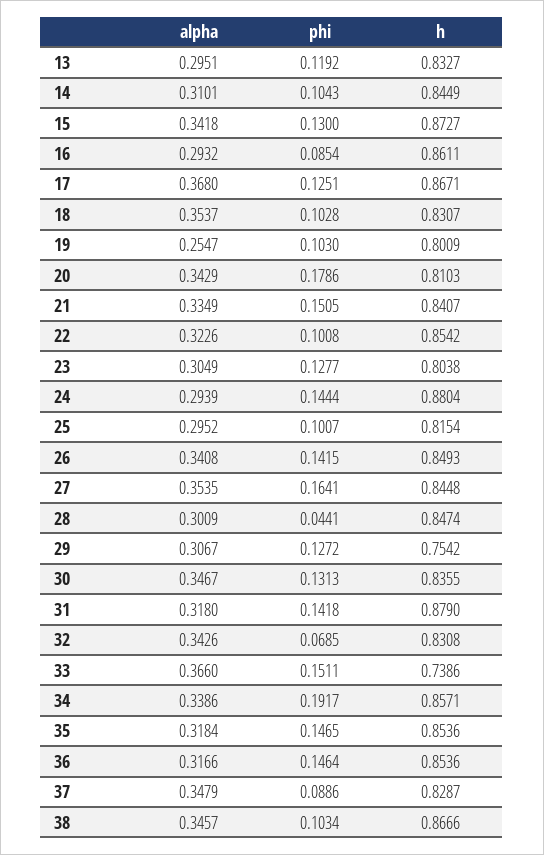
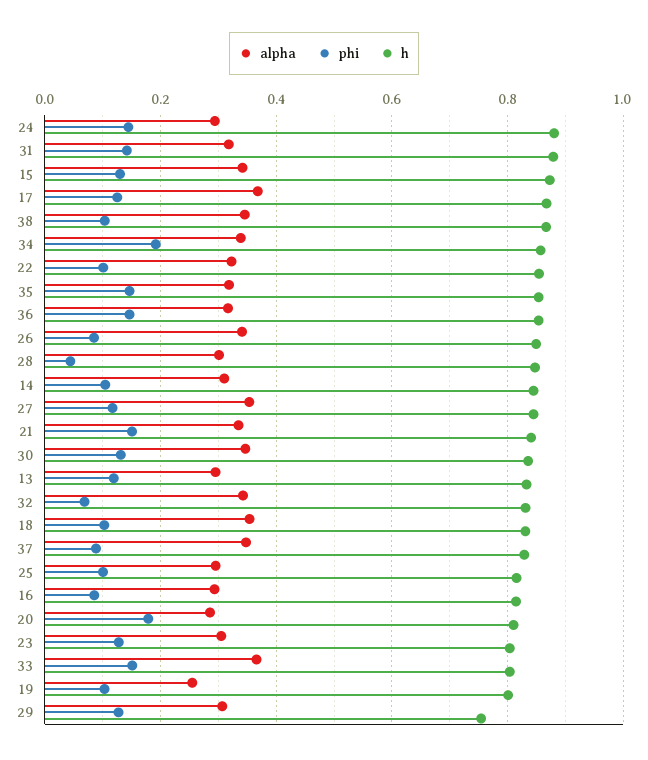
  {
    "alpha": {
      "13": 0.2951,
      "14": 0.3101,
      "15": 0.3418,
      "16": 0.2932,
      "17": 0.368,
      "18": 0.3537,
      "19": 0.2547,
-     "20": 0.3429,
+     "20": 0.28,
      "21": 0.3349,
      "22": 0.3226,
      "23": 0.3049,
      "24": 0.2939,
      "25": 0.2952,
      "26": 0.3408,
      "27": 0.3535,
      "28": 0.3009,
      "29": 0.3067,
      "30": 0.3467,
      "31": 0.318,
      "32": 0.3426,
      "33": 0.366,
      "34": 0.3386,
      "35": 0.3184,
      "36": 0.3166,
      "37": 0.3479,
      "38": 0.3457
    },
    "phi": {
      "13": 0.1192,
      "14": 0.1043,
      "15": 0.13,
      "16": 0.0854,
      "17": 0.1251,
      "18": 0.1028,
      "19": 0.103,
      "20": 0.1786,
      "21": 0.1505,
      "22": 0.1008,
      "23": 0.1277,
      "24": 0.1444,
      "25": 0.1007,
-     "26": 0.1415,
+     "26": 0.08,
-     "27": 0.1641,
+     "27": 0.12,
      "28": 0.0441,
      "29": 0.1272,
      "30": 0.1313,
      "31": 0.1418,
      "32": 0.0685,
      "33": 0.1511,
      "34": 0.1917,
      "35": 0.1465,
      "36": 0.1464,
      "37": 0.0886,
      "38": 0.1034
    },
    "h": {
      "13": 0.8327,
      "14": 0.8449,
      "15": 0.8727,
-     "16": 0.8611,
+     "16": 0.82,
      "17": 0.8671,
      "18": 0.8307,
      "19": 0.8009,
      "20": 0.8103,
      "21": 0.8407,
      "22": 0.8542,
      "23": 0.8038,
      "24": 0.8804,
      "25": 0.8154,
      "26": 0.8493,
      "27": 0.8448,
      "28": 0.8474,
      "29": 0.7542,
      "30": 0.8355,
      "31": 0.879,
      "32": 0.8308,
-     "33": 0.7386,
+     "33": 0.8,
      "34": 0.8571,
      "35": 0.8536,
      "36": 0.8536,
      "37": 0.8287,
      "38": 0.8666
    }
  }

